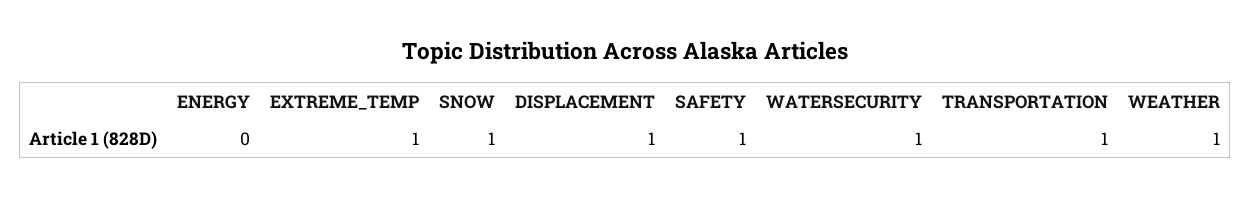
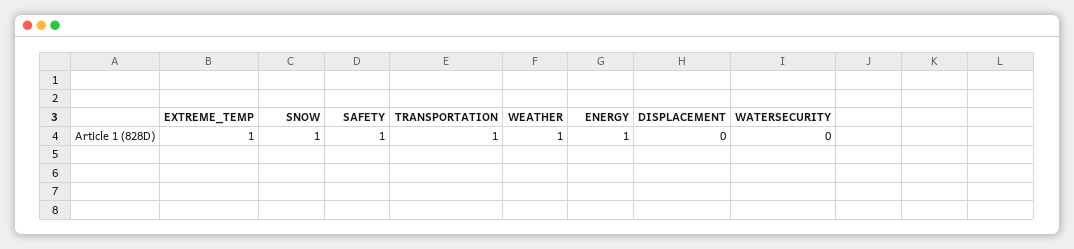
  {
-   "ENERGY": 0,
+   "ENERGY": 1,
    "EXTREME_TEMP": 1,
    "SNOW": 1,
-   "DISPLACEMENT": 1,
+   "DISPLACEMENT": 0,
    "SAFETY": 1,
-   "WATERSECURITY": 1,
+   "WATERSECURITY": 0,
    "TRANSPORTATION": 1,
    "WEATHER": 1
  }

